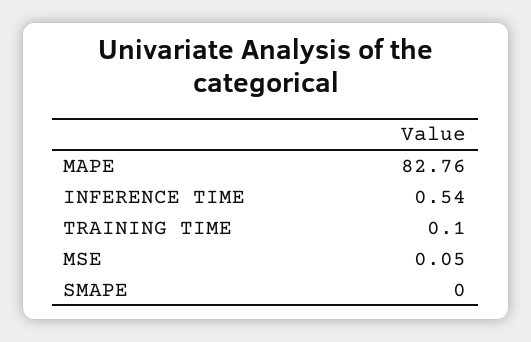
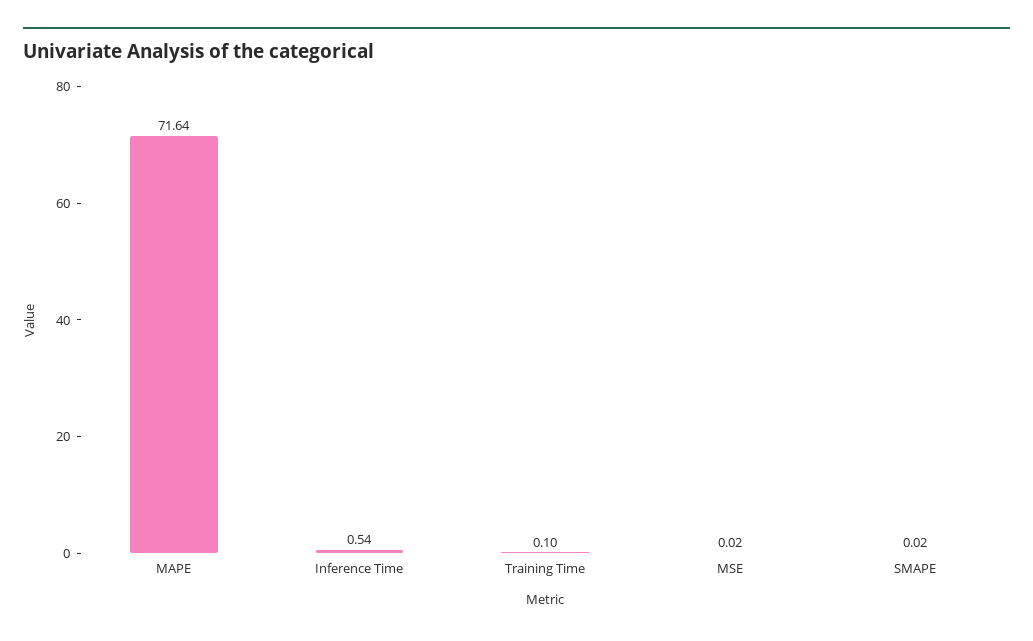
  {
-   "MAPE": 82.76,
+   "MAPE": 71.64,
    "INFERENCE TIME": 0.54,
    "TRAINING TIME": 0.1,
-   "MSE": 0.05,
+   "MSE": 0.02,
-   "SMAPE": 0
+   "SMAPE": 0.02
  }

